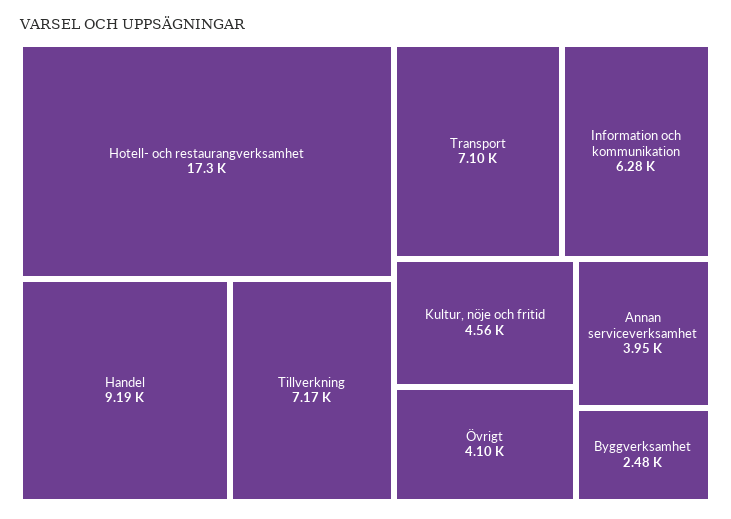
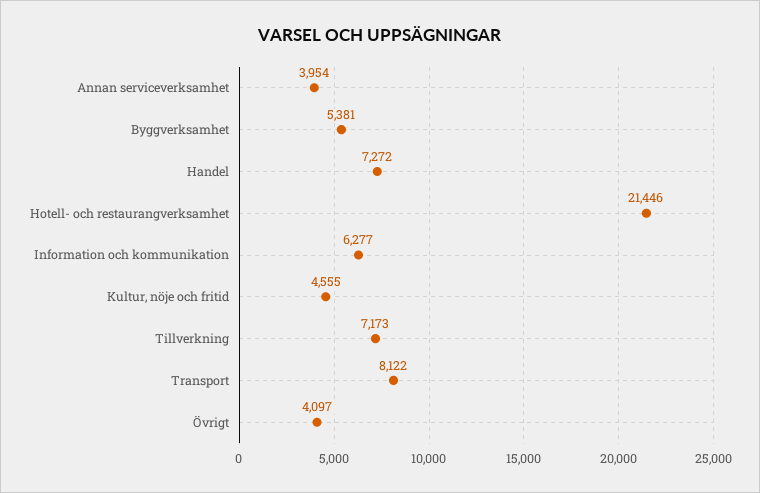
  {
-   "Hotell- och restaurangverksamhet": 17300,
+   "Hotell- och restaurangverksamhet": 21446,
-   "Handel": 9190,
+   "Handel": 7272,
    "Tillverkning": 7173,
-   "Transport": 7100,
+   "Transport": 8122,
    "Information och kommunikation": 6277,
    "Kultur, nöje och fritid": 4555,
    "Övrigt": 4097,
    "Annan serviceverksamhet": 3954,
-   "Byggverksamhet": 2480
+   "Byggverksamhet": 5381
  }

